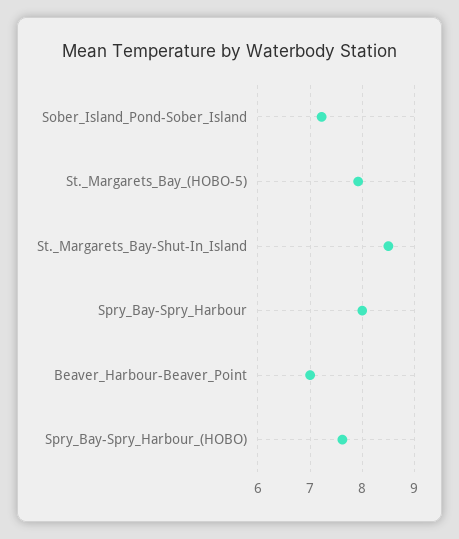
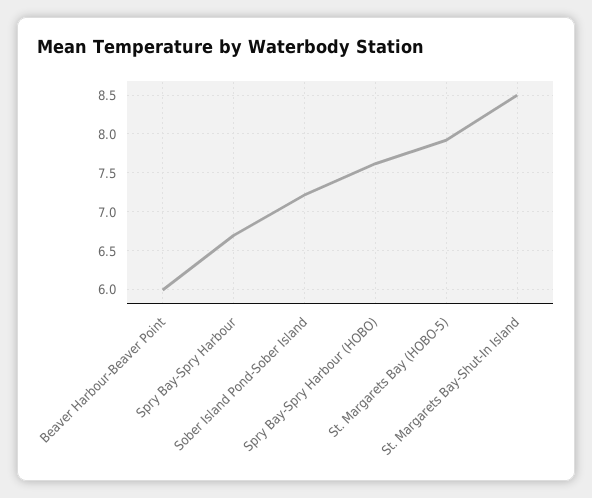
  {
    "Sober_Island_Pond-Sober_Island": 7.2,
    "St._Margarets_Bay_(HOBO-5)": 7.9,
    "St._Margarets_Bay-Shut-In_Island": 8.5,
-   "Spry_Bay-Spry_Harbour": 8,
+   "Spry_Bay-Spry_Harbour": 6.7,
-   "Beaver_Harbour-Beaver_Point": 7,
+   "Beaver_Harbour-Beaver_Point": 6,
    "Spry_Bay-Spry_Harbour_(HOBO)": 7.6
  }

